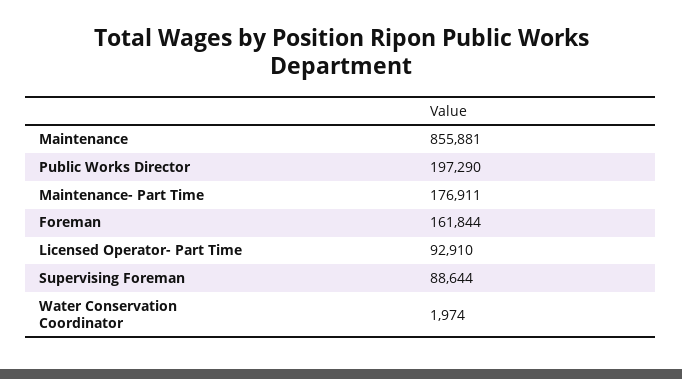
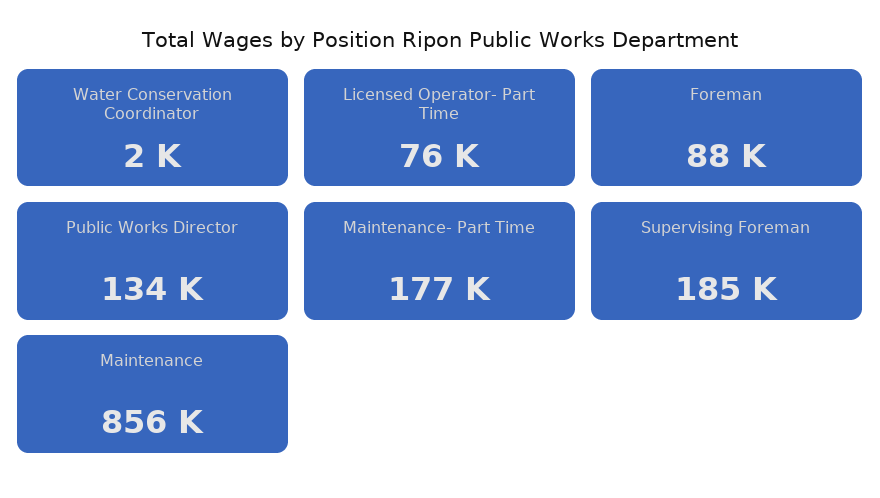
  {
    "Maintenance": 855881,
-   "Public Works Director": 197290,
+   "Public Works Director": 134000,
    "Maintenance- Part Time": 176911,
-   "Foreman": 161844,
+   "Foreman": 88000,
-   "Licensed Operator- Part Time": 92910,
+   "Licensed Operator- Part Time": 76000,
-   "Supervising Foreman": 88644,
+   "Supervising Foreman": 185000,
    "Water Conservation Coordinator": 1974
  }

